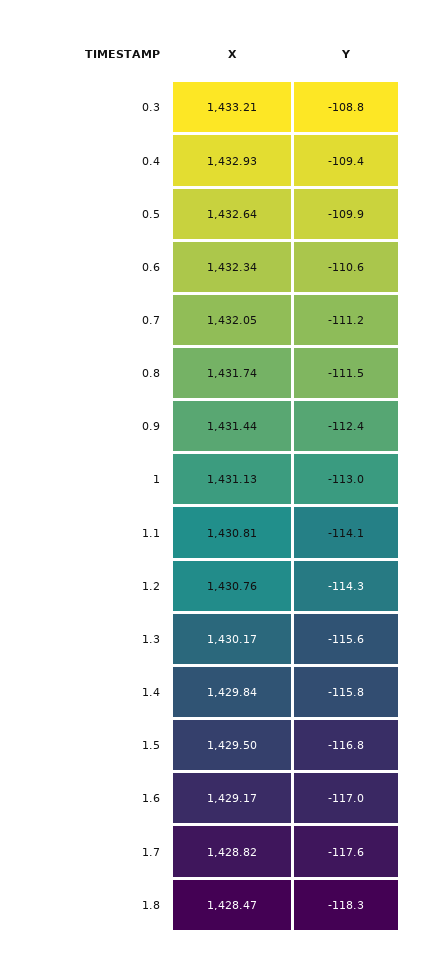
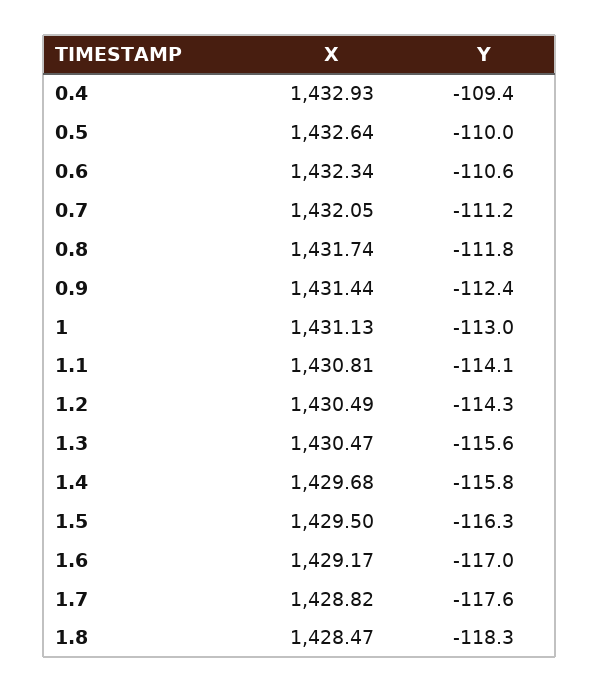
  {
    "X": {
-     "0.3": 1433.21,
      "0.4": 1432.93,
      "0.5": 1432.64,
      "0.6": 1432.34,
      "0.7": 1432.05,
      "0.8": 1431.74,
      "0.9": 1431.44,
      "1": 1431.13,
      "1.1": 1430.81,
-     "1.2": 1430.76,
+     "1.2": 1430.49,
-     "1.3": 1430.17,
+     "1.3": 1430.47,
-     "1.4": 1429.84,
+     "1.4": 1429.68,
      "1.5": 1429.5,
      "1.6": 1429.17,
      "1.7": 1428.82,
      "1.8": 1428.47
    },
    "Y": {
-     "0.3": -108.8,
      "0.4": -109.4,
-     "0.5": -109.9,
+     "0.5": -110,
      "0.6": -110.6,
      "0.7": -111.2,
-     "0.8": -111.5,
+     "0.8": -111.8,
      "0.9": -112.4,
      "1": -113,
      "1.1": -114.1,
      "1.2": -114.3,
      "1.3": -115.6,
      "1.4": -115.8,
-     "1.5": -116.8,
+     "1.5": -116.3,
      "1.6": -117,
      "1.7": -117.6,
      "1.8": -118.3
    }
  }

